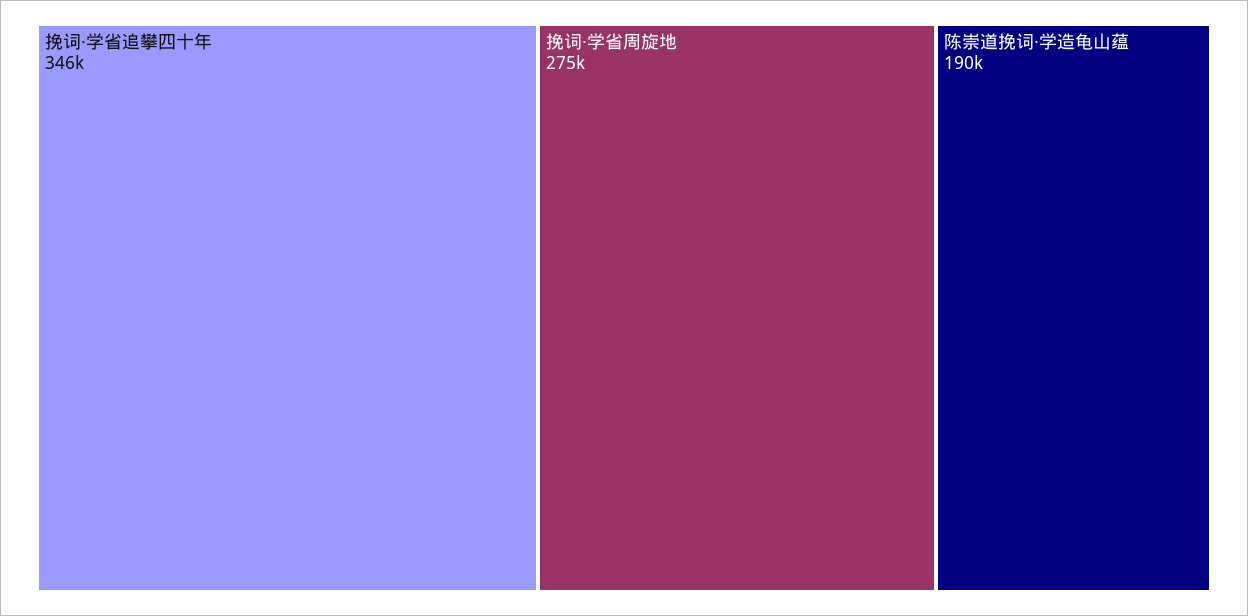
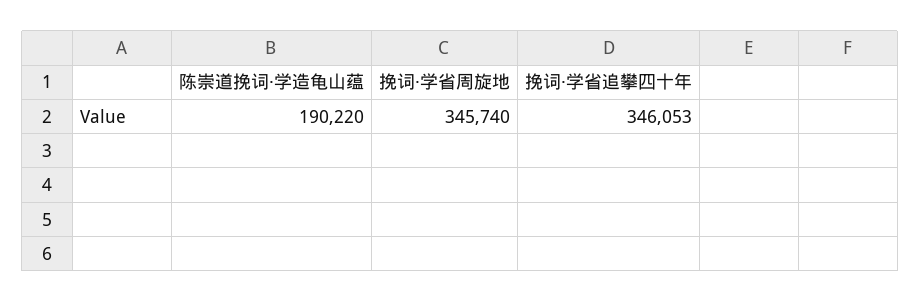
  {
    "挽词·学省追攀四十年": 346053,
-   "挽词·学省周旋地": 275000,
+   "挽词·学省周旋地": 345740,
    "陈崇道挽词·学造龟山蕴": 190220
  }

